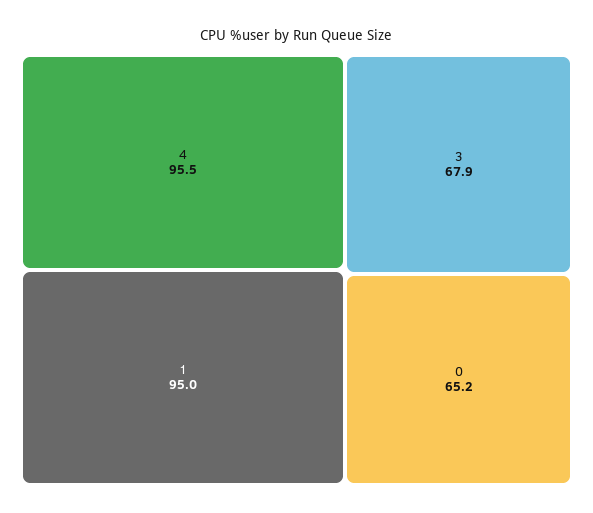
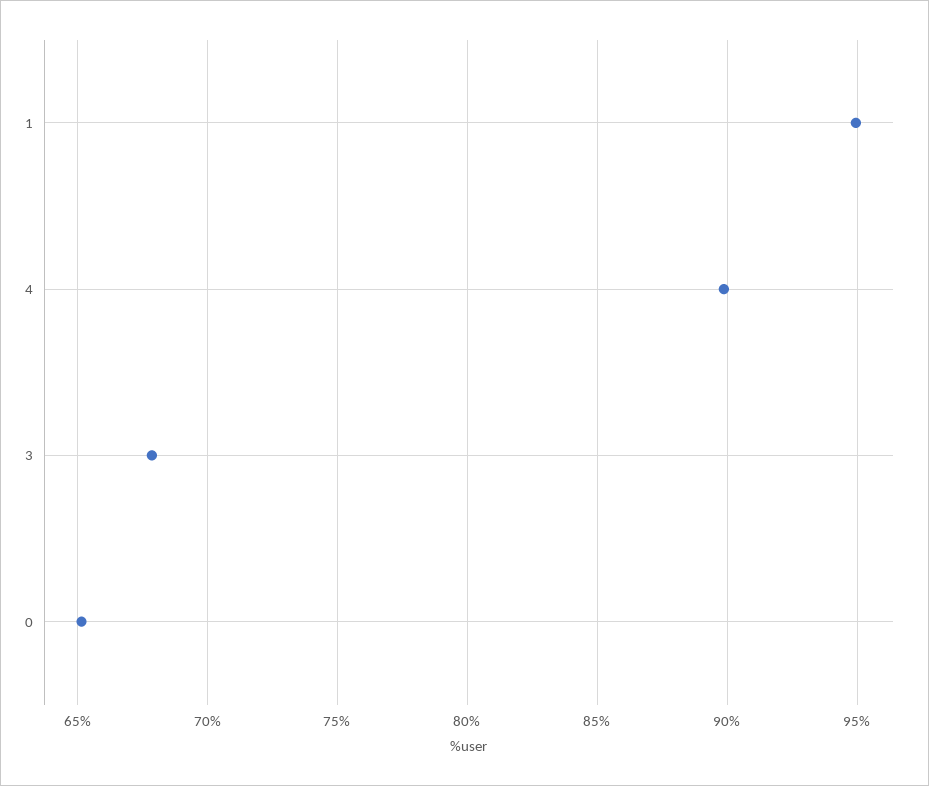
  {
-   "4": 95.5,
+   "4": 90,
    "1": 95,
    "3": 67.9,
    "0": 65.2
  }

